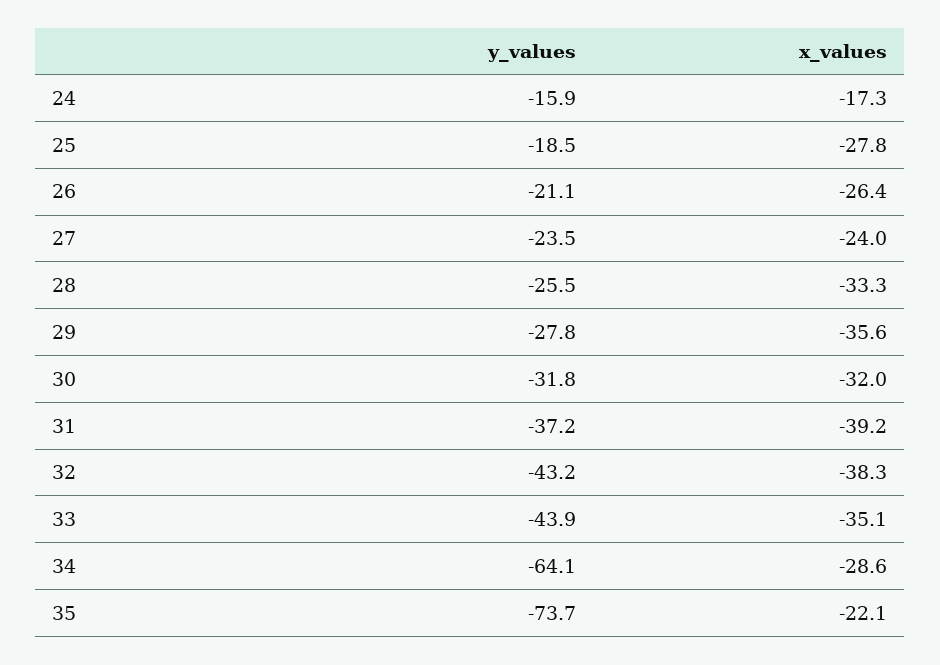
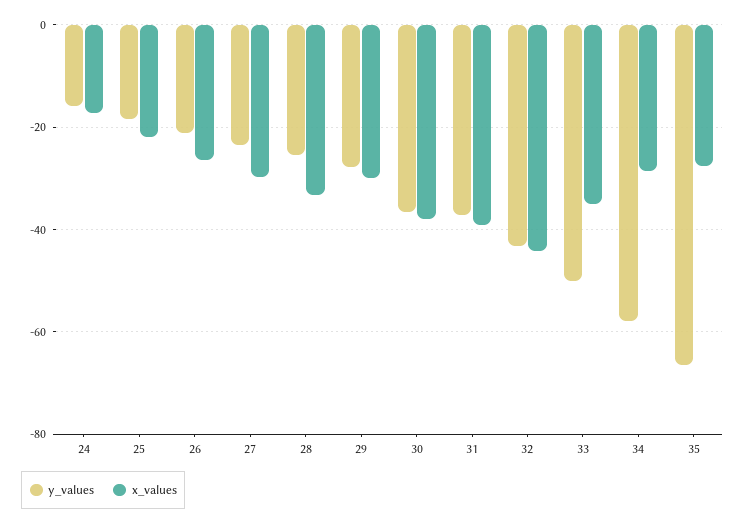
  {
    "y_values": {
      "24": -15.9,
      "25": -18.5,
      "26": -21.1,
      "27": -23.5,
      "28": -25.5,
      "29": -27.8,
-     "30": -31.8,
+     "30": -36,
      "31": -37.2,
      "32": -43.2,
-     "33": -43.9,
+     "33": -50,
-     "34": -64.1,
+     "34": -58,
-     "35": -73.7
+     "35": -66
    },
    "x_values": {
      "24": -17.3,
-     "25": -27.8,
+     "25": -22,
      "26": -26.4,
-     "27": -24,
+     "27": -30,
      "28": -33.3,
-     "29": -35.6,
+     "29": -30,
-     "30": -32,
+     "30": -38,
      "31": -39.2,
-     "32": -38.3,
+     "32": -44,
      "33": -35.1,
      "34": -28.6,
-     "35": -22.1
+     "35": -28
    }
  }

